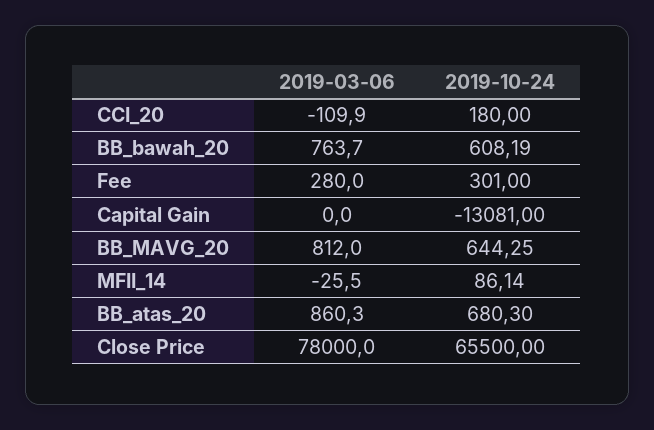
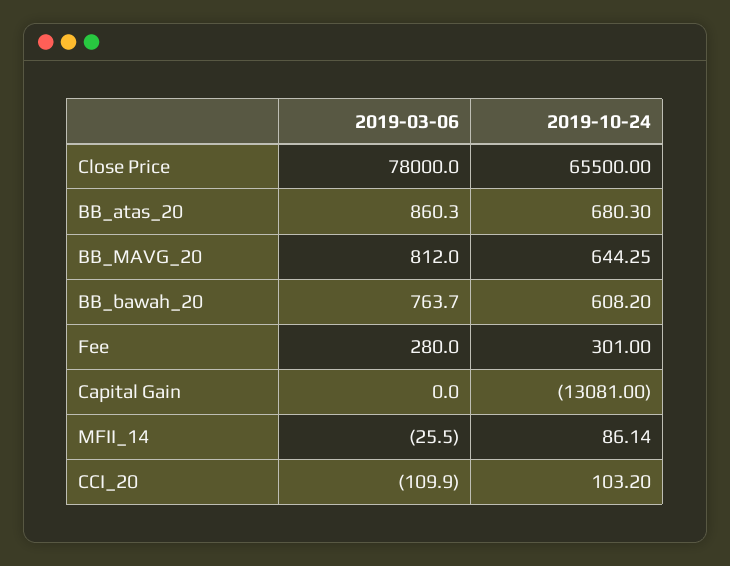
  {
    "2019-03-06": {
      "CCI_20": -109.9,
      "BB_bawah_20": 763.7,
      "Fee": 280,
      "Capital Gain": 0,
      "BB_MAVG_20": 812,
      "MFII_14": -25.5,
      "BB_atas_20": 860.3,
      "Close Price": 78000
    },
    "2019-10-24": {
-     "CCI_20": 180,
+     "CCI_20": 103.2,
-     "BB_bawah_20": 608.19,
+     "BB_bawah_20": 608.2,
      "Fee": 301,
      "Capital Gain": -13081,
      "BB_MAVG_20": 644.25,
      "MFII_14": 86.14,
      "BB_atas_20": 680.3,
      "Close Price": 65500
    }
  }

